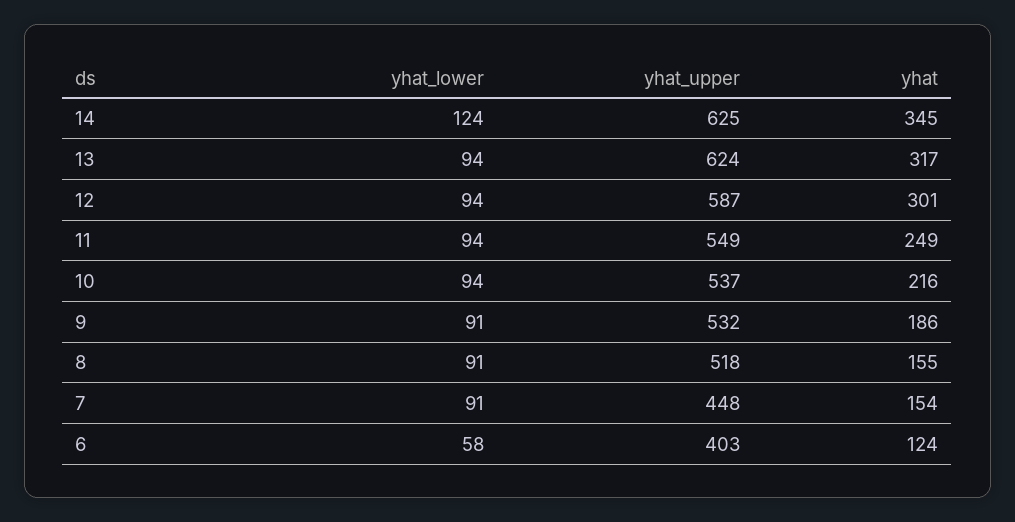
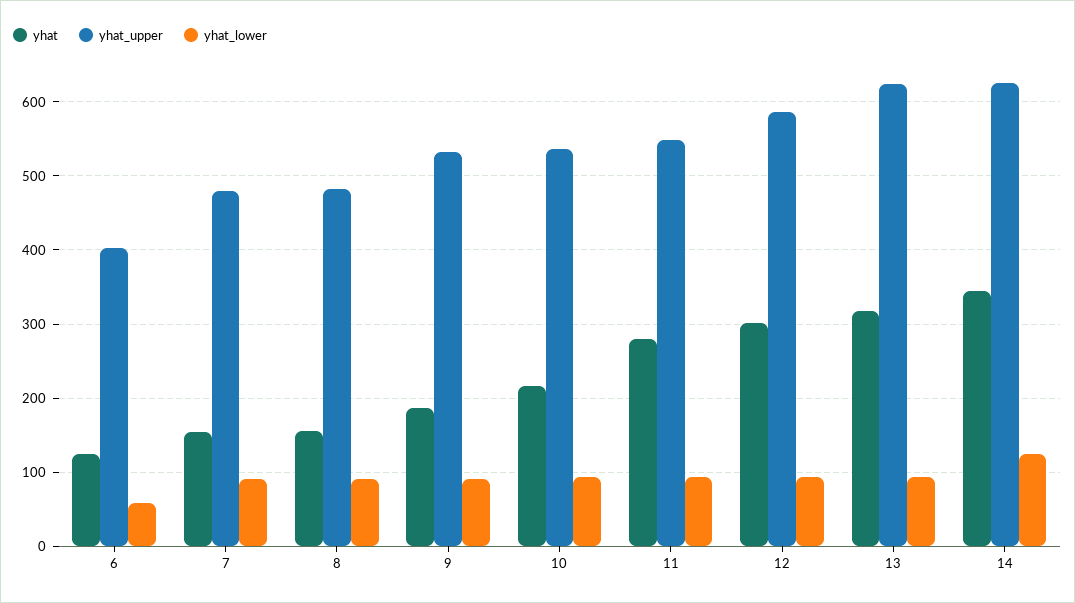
  {
    "yhat_lower": {
      "14": 124,
      "13": 94,
      "12": 94,
      "11": 94,
      "10": 94,
      "9": 91,
      "8": 91,
      "7": 91,
      "6": 58
    },
    "yhat_upper": {
      "14": 625,
      "13": 624,
      "12": 587,
      "11": 549,
      "10": 537,
      "9": 532,
-     "8": 518,
+     "8": 480,
-     "7": 448,
+     "7": 480,
      "6": 403
    },
    "yhat": {
      "14": 345,
      "13": 317,
      "12": 301,
-     "11": 249,
+     "11": 280,
      "10": 216,
      "9": 186,
      "8": 155,
      "7": 154,
      "6": 124
    }
  }

